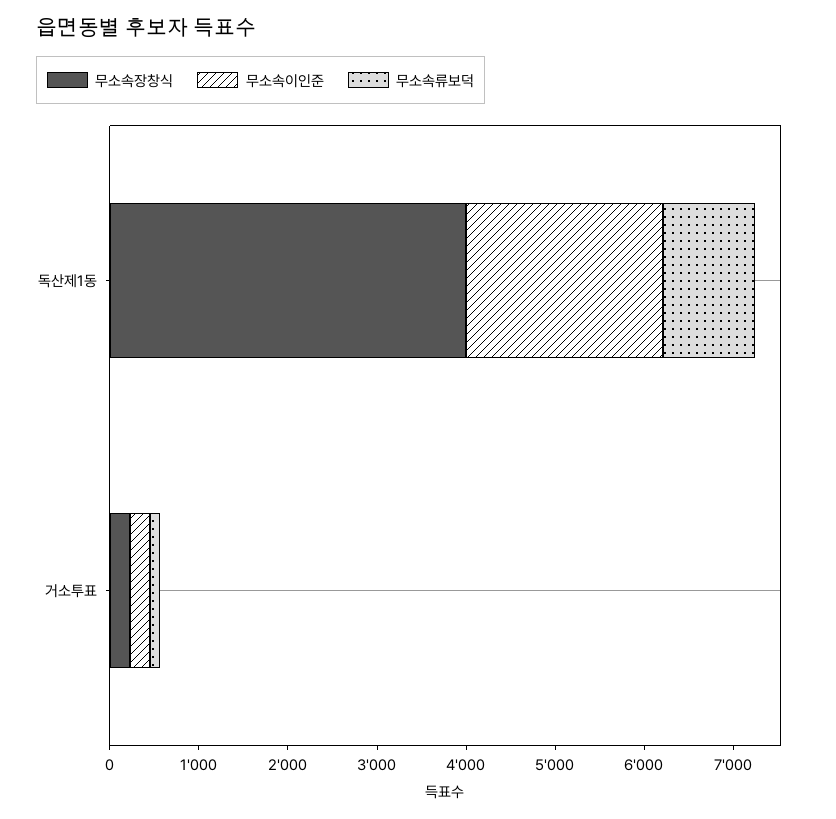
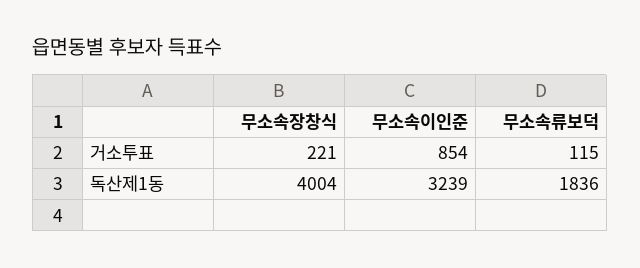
  {
    "무소속장창식": {
      "독산제1동": 4004,
      "거소투표": 221
    },
    "무소속이인준": {
-     "독산제1동": 2200,
+     "독산제1동": 3239,
-     "거소투표": 200
+     "거소투표": 854
    },
    "무소속류보덕": {
-     "독산제1동": 1000,
+     "독산제1동": 1836,
      "거소투표": 115
    }
  }

